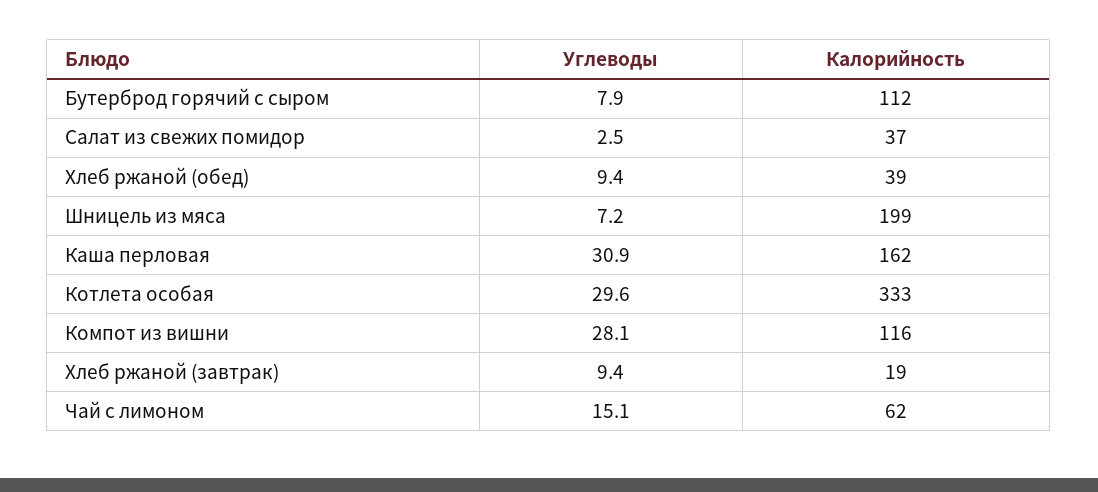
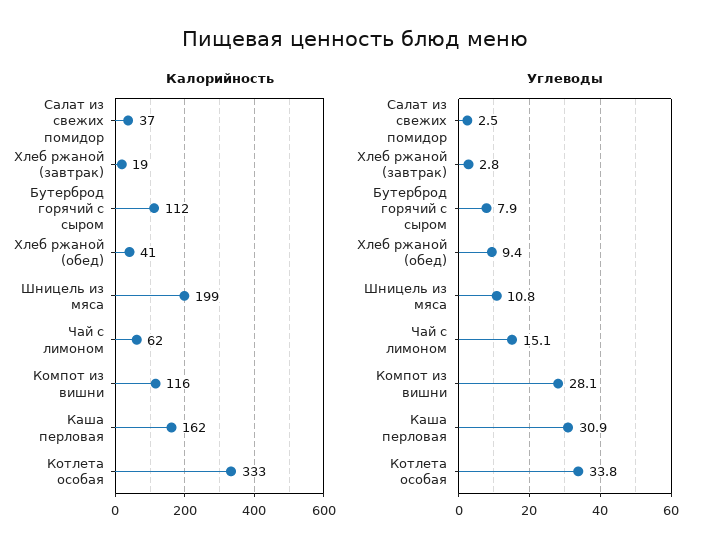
  {
    "Углеводы": {
      "Бутерброд горячий с сыром": 7.9,
      "Салат из свежих помидор": 2.5,
      "Хлеб ржаной (обед)": 9.4,
-     "Шницель из мяса": 7.2,
+     "Шницель из мяса": 10.8,
      "Каша перловая": 30.9,
-     "Котлета особая": 29.6,
+     "Котлета особая": 33.8,
      "Компот из вишни": 28.1,
-     "Хлеб ржаной (завтрак)": 9.4,
+     "Хлеб ржаной (завтрак)": 2.8,
      "Чай с лимоном": 15.1
    },
    "Калорийность": {
      "Бутерброд горячий с сыром": 112,
      "Салат из свежих помидор": 37,
-     "Хлеб ржаной (обед)": 39,
+     "Хлеб ржаной (обед)": 41,
      "Шницель из мяса": 199,
      "Каша перловая": 162,
      "Котлета особая": 333,
      "Компот из вишни": 116,
      "Хлеб ржаной (завтрак)": 19,
      "Чай с лимоном": 62
    }
  }

